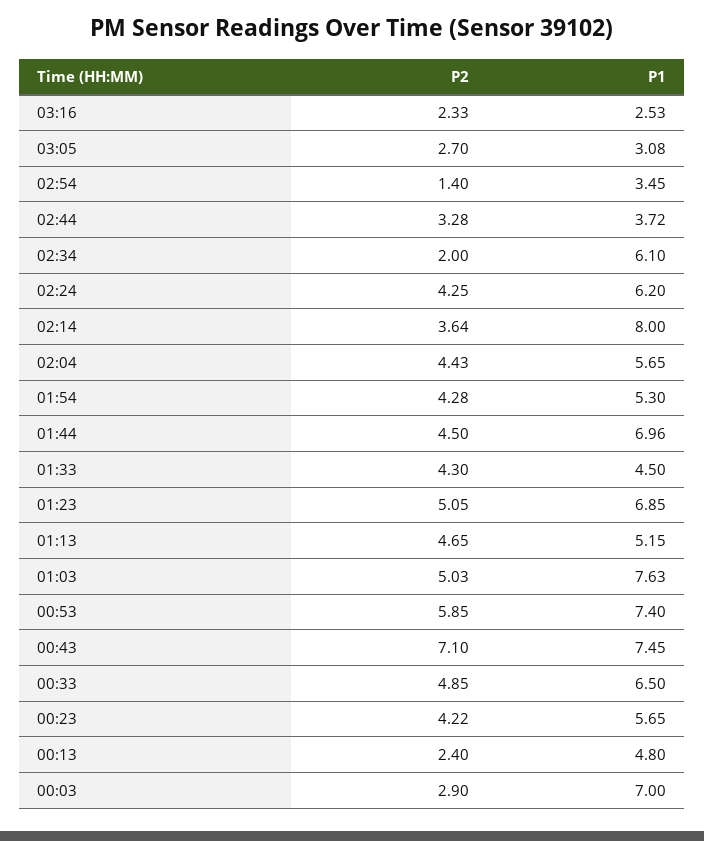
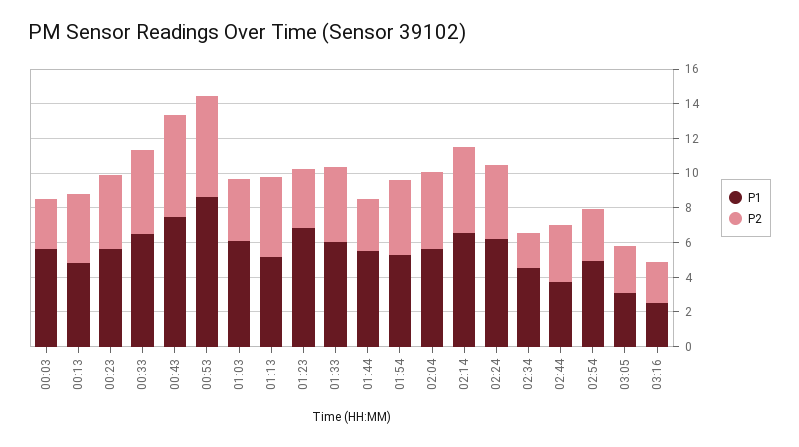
  {
    "P2": {
      "03:16": 2.33,
      "03:05": 2.7,
-     "02:54": 1.4,
+     "02:54": 3,
      "02:44": 3.28,
      "02:34": 2,
      "02:24": 4.25,
-     "02:14": 3.64,
+     "02:14": 5,
      "02:04": 4.43,
      "01:54": 4.28,
-     "01:44": 4.5,
+     "01:44": 3,
      "01:33": 4.3,
-     "01:23": 5.05,
+     "01:23": 3.5,
      "01:13": 4.65,
-     "01:03": 5.03,
+     "01:03": 3.5,
      "00:53": 5.85,
-     "00:43": 7.1,
+     "00:43": 6,
      "00:33": 4.85,
      "00:23": 4.22,
-     "00:13": 2.4,
+     "00:13": 4,
      "00:03": 2.9
    },
    "P1": {
      "03:16": 2.53,
      "03:05": 3.08,
-     "02:54": 3.45,
+     "02:54": 5,
      "02:44": 3.72,
-     "02:34": 6.1,
+     "02:34": 4.5,
      "02:24": 6.2,
-     "02:14": 8,
+     "02:14": 6.5,
      "02:04": 5.65,
      "01:54": 5.3,
-     "01:44": 6.96,
+     "01:44": 5.5,
-     "01:33": 4.5,
+     "01:33": 6,
      "01:23": 6.85,
      "01:13": 5.15,
-     "01:03": 7.63,
+     "01:03": 6,
-     "00:53": 7.4,
+     "00:53": 8.5,
      "00:43": 7.45,
      "00:33": 6.5,
      "00:23": 5.65,
      "00:13": 4.8,
-     "00:03": 7
+     "00:03": 5.5
    }
  }

